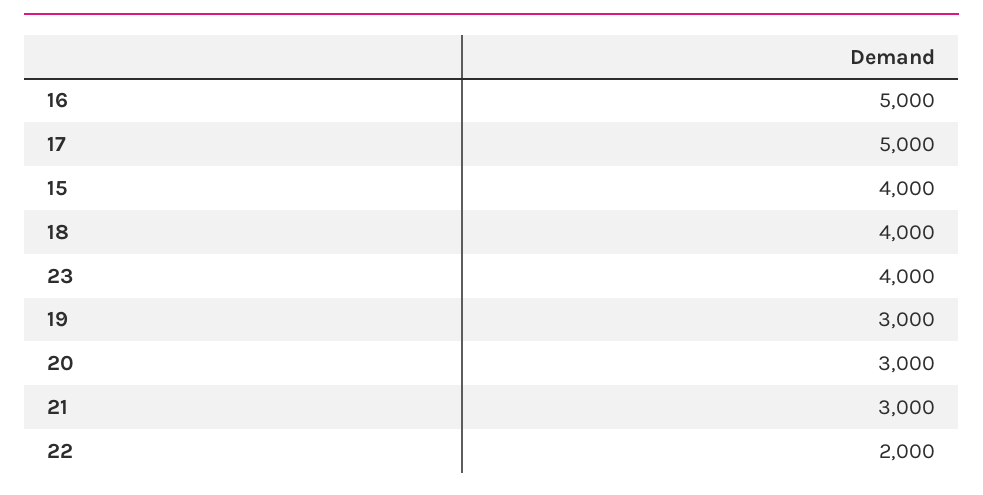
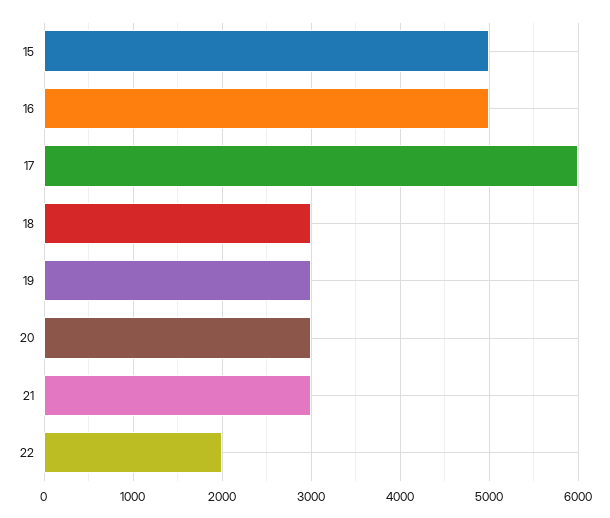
  {
    "16": 5000,
-   "17": 5000,
+   "17": 6000,
-   "15": 4000,
+   "15": 5000,
-   "18": 4000,
+   "18": 3000,
-   "23": 4000,
    "19": 3000,
    "20": 3000,
    "21": 3000,
    "22": 2000
  }

